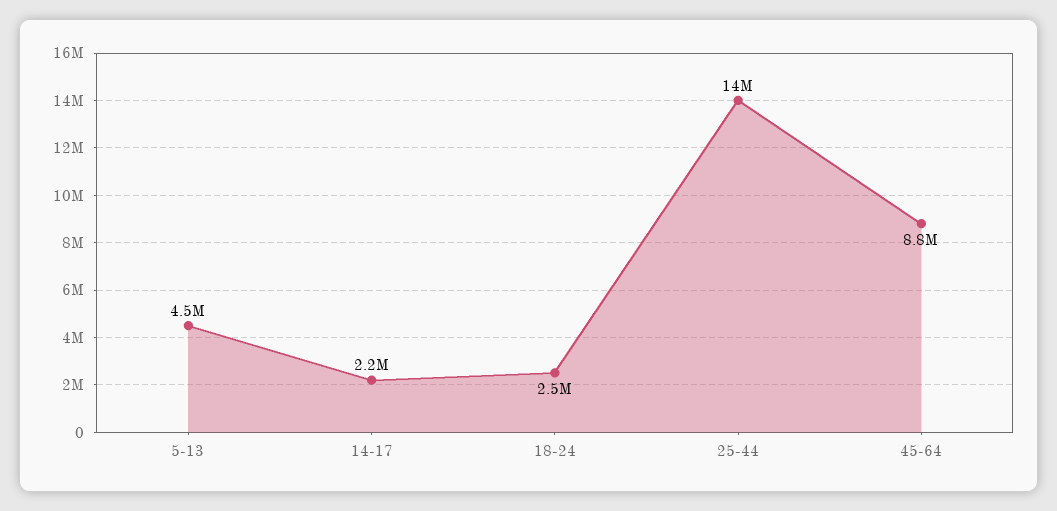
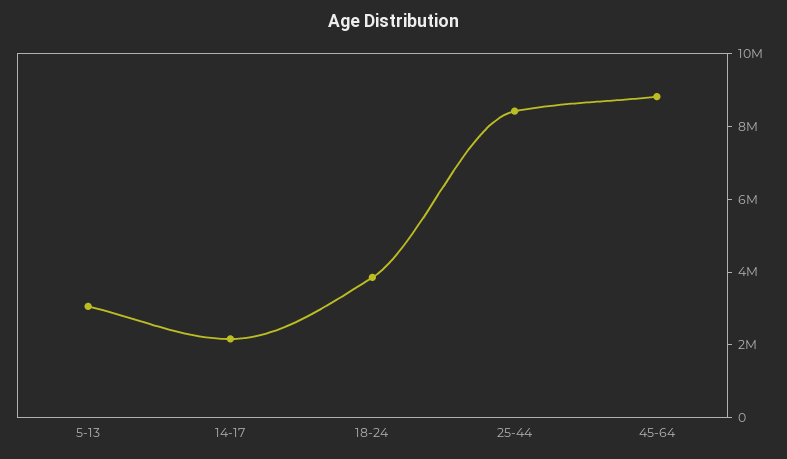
  {
-   "5-13": 4500000,
+   "5-13": 3000000,
    "14-17": 2200000,
-   "18-24": 2500000,
+   "18-24": 4000000,
-   "25-44": 14000000,
+   "25-44": 8500000,
    "45-64": 8800000
  }

